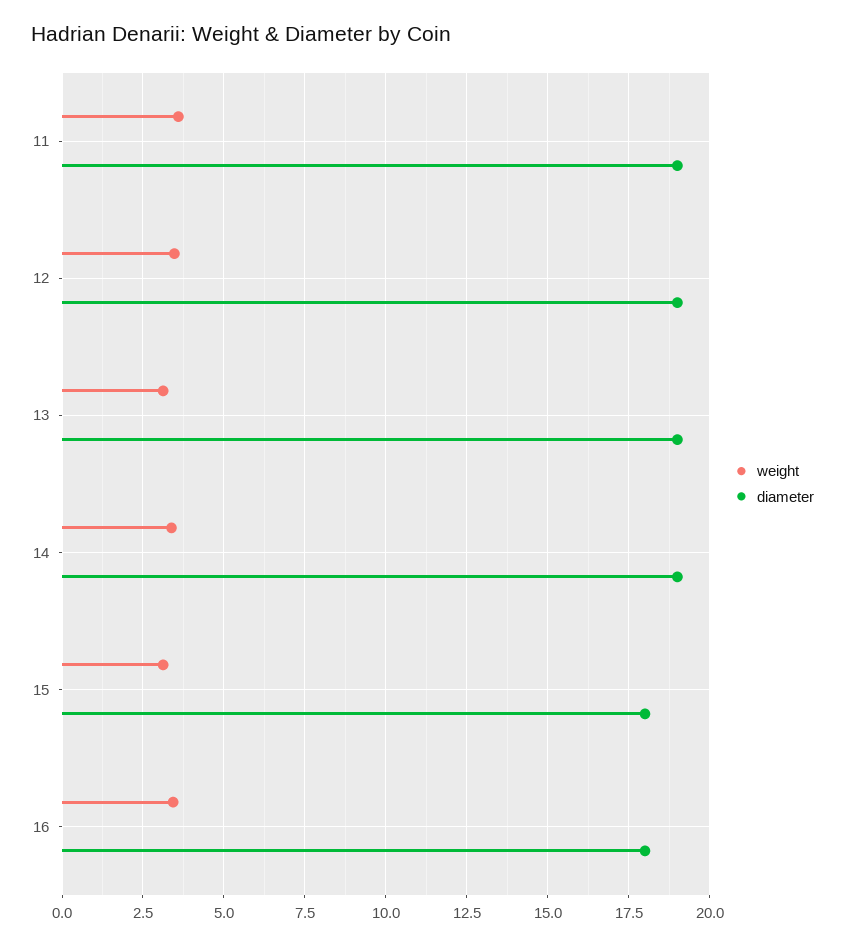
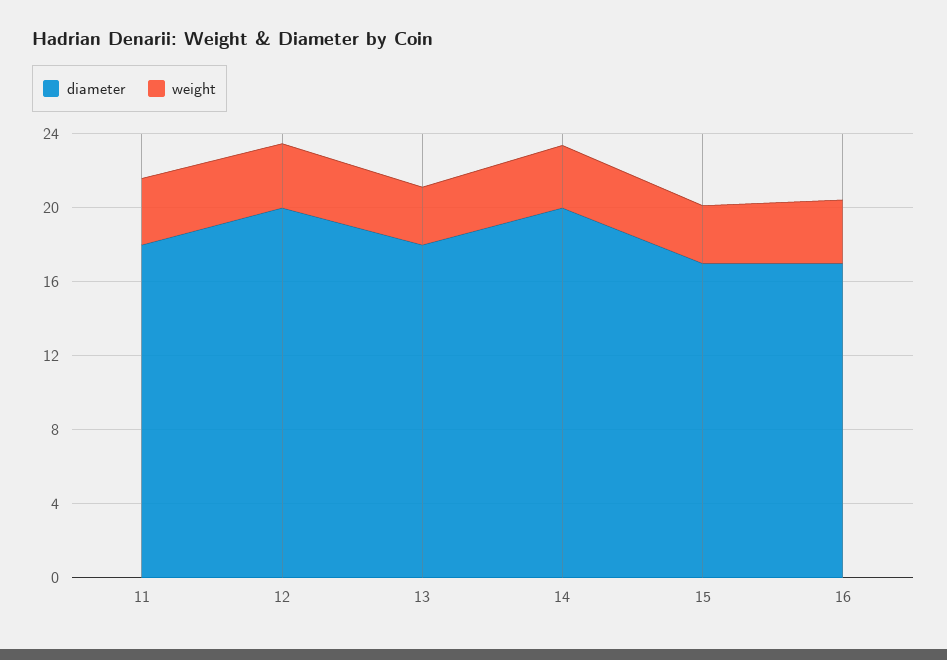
  {
    "weight": {
      "11": 3.5,
      "12": 3.5,
      "13": 3,
      "14": 3.5,
      "15": 3,
      "16": 3.5
    },
    "diameter": {
-     "11": 19,
+     "11": 18,
-     "12": 19,
+     "12": 20,
-     "13": 19,
+     "13": 18,
-     "14": 19,
+     "14": 20,
-     "15": 18,
+     "15": 17,
-     "16": 18
+     "16": 17
    }
  }

